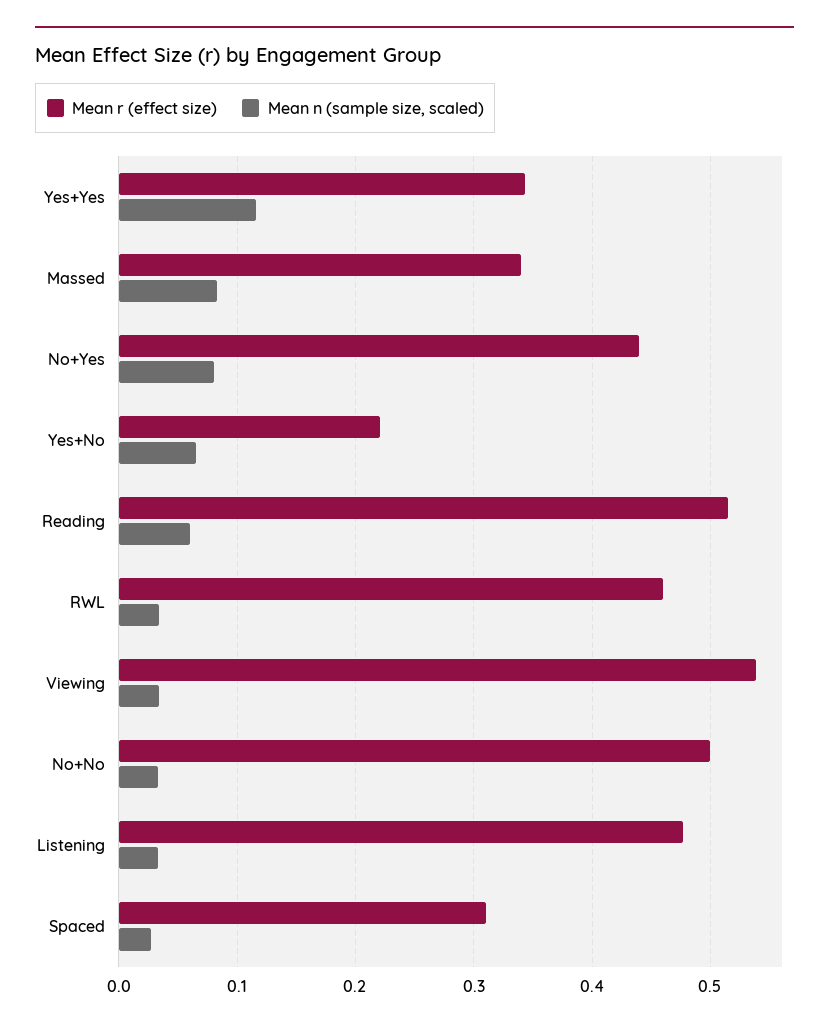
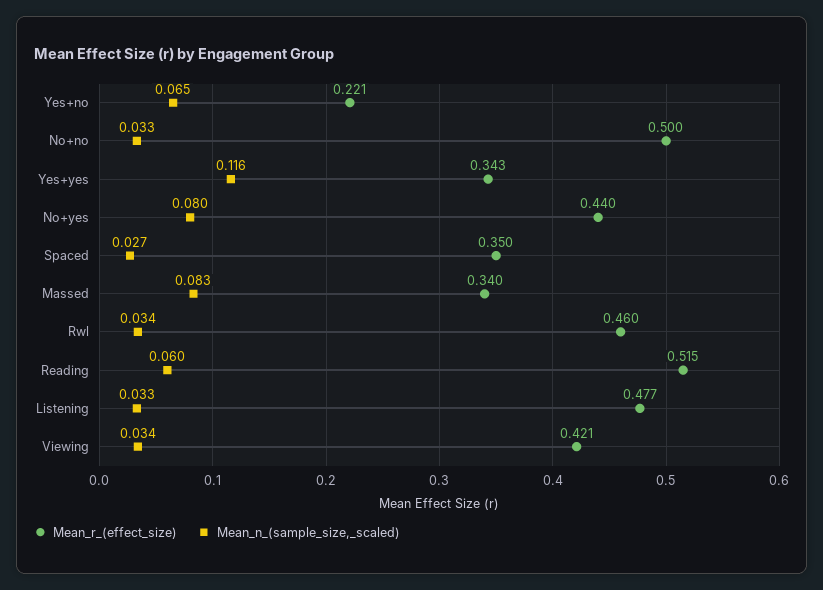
  {
    "Mean r (effect size)": {
      "Yes+Yes": 0.343,
      "Massed": 0.34,
      "No+Yes": 0.44,
      "Yes+No": 0.221,
      "Reading": 0.515,
      "RWL": 0.46,
-     "Viewing": 0.54,
+     "Viewing": 0.421,
      "No+No": 0.5,
      "Listening": 0.477,
-     "Spaced": 0.31
+     "Spaced": 0.35
    },
    "Mean n (sample size, scaled)": {
      "Yes+Yes": 0.116,
      "Massed": 0.083,
      "No+Yes": 0.08,
      "Yes+No": 0.065,
      "Reading": 0.06,
      "RWL": 0.034,
      "Viewing": 0.034,
      "No+No": 0.033,
      "Listening": 0.033,
      "Spaced": 0.027
    }
  }

